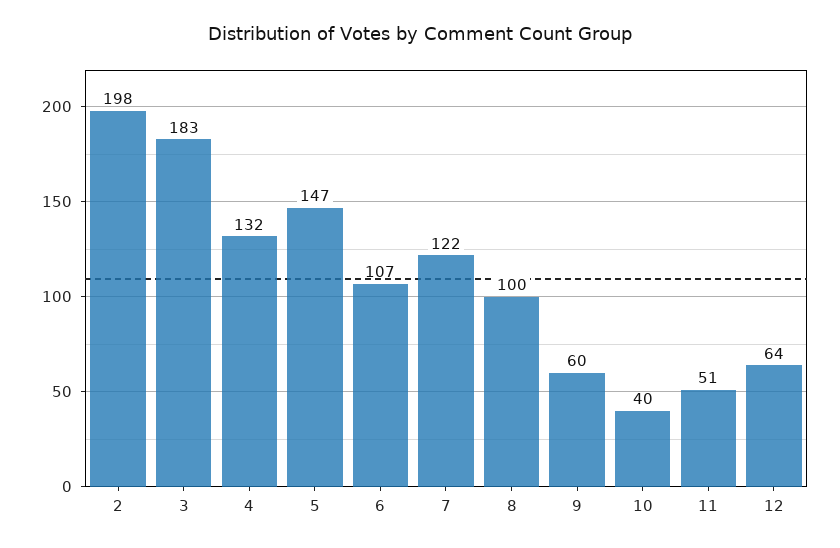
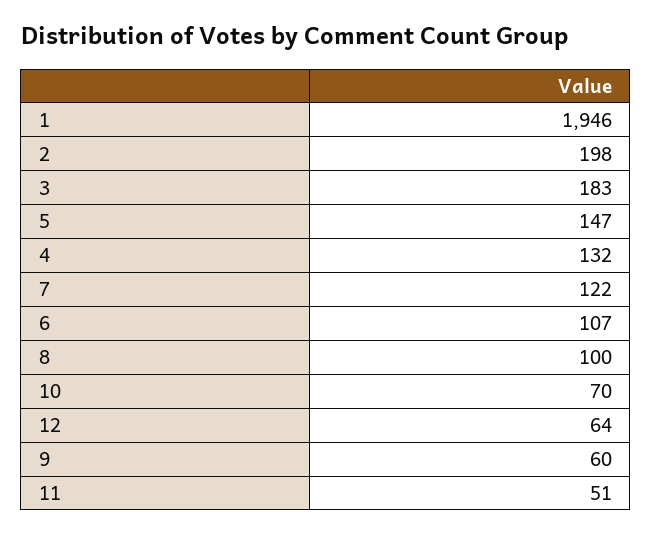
  {
    "2": 198,
    "3": 183,
    "4": 132,
    "5": 147,
    "6": 107,
    "7": 122,
    "8": 100,
    "9": 60,
-   "10": 40,
+   "10": 70,
    "11": 51,
-   "12": 64
+   "12": 64,
+   "1": 1946
  }

